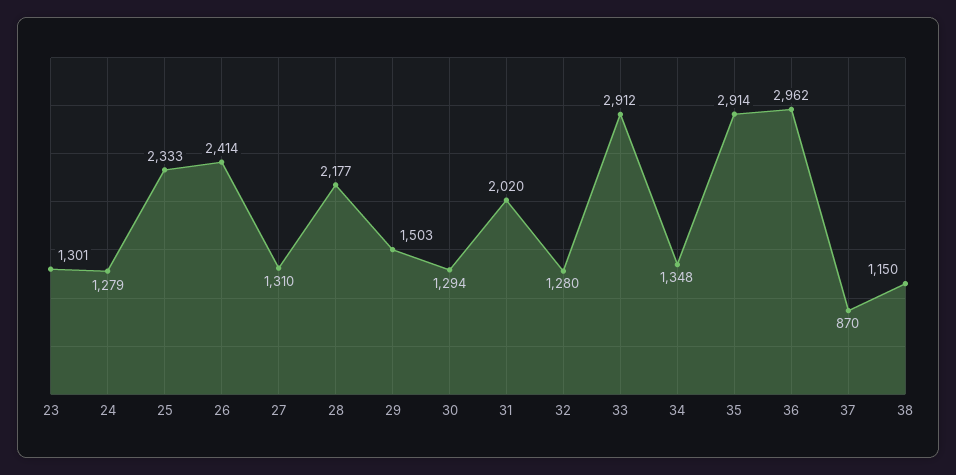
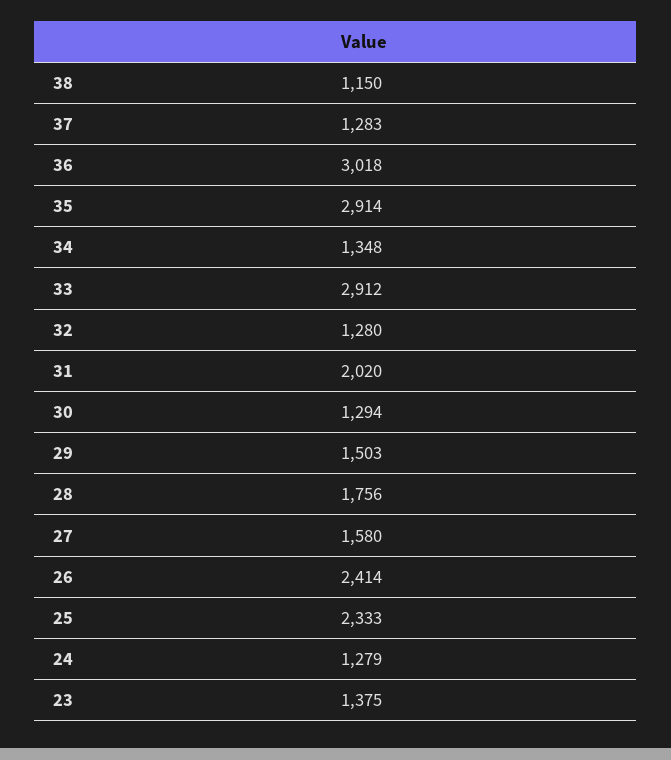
  {
-   "23": 1301,
+   "23": 1375,
    "24": 1279,
    "25": 2333,
    "26": 2414,
-   "27": 1310,
+   "27": 1580,
-   "28": 2177,
+   "28": 1756,
    "29": 1503,
    "30": 1294,
    "31": 2020,
    "32": 1280,
    "33": 2912,
    "34": 1348,
    "35": 2914,
-   "36": 2962,
+   "36": 3018,
-   "37": 870,
+   "37": 1283,
    "38": 1150
  }

